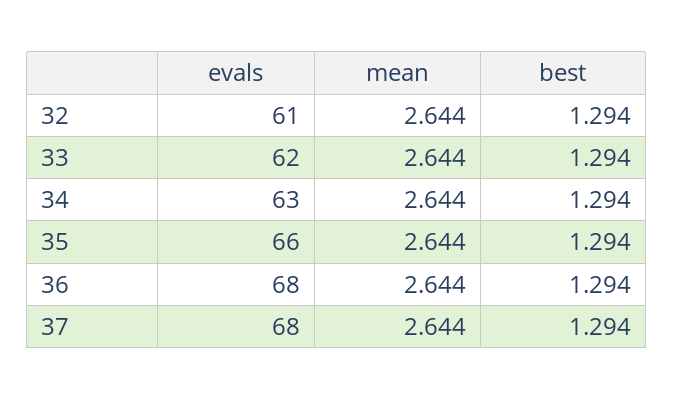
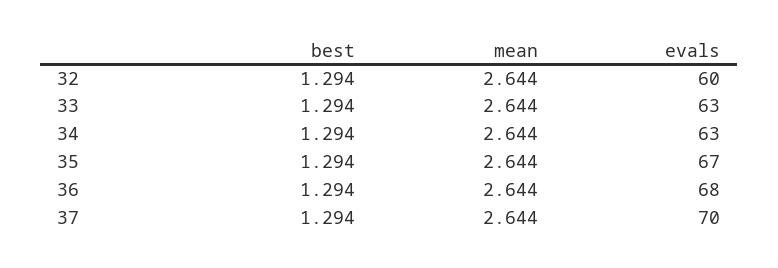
  {
    "evals": {
-     "32": 61,
+     "32": 60,
-     "33": 62,
+     "33": 63,
      "34": 63,
-     "35": 66,
+     "35": 67,
      "36": 68,
-     "37": 68
+     "37": 70
    },
    "mean": {
      "32": 2.644,
      "33": 2.644,
      "34": 2.644,
      "35": 2.644,
      "36": 2.644,
      "37": 2.644
    },
    "best": {
      "32": 1.294,
      "33": 1.294,
      "34": 1.294,
      "35": 1.294,
      "36": 1.294,
      "37": 1.294
    }
  }

